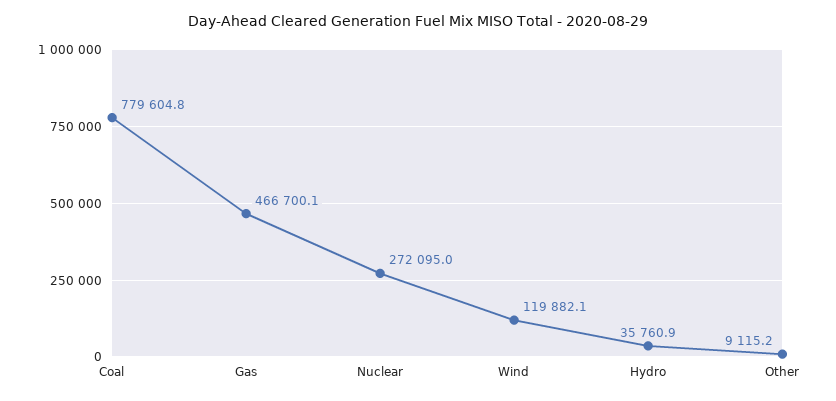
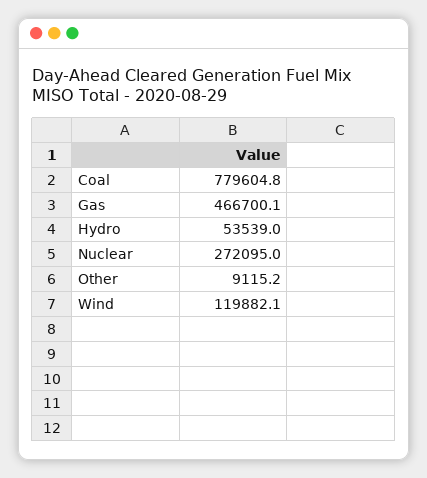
  {
    "Coal": 779604.8,
    "Gas": 466700.1,
    "Nuclear": 272095,
    "Wind": 119882.1,
-   "Hydro": 35760.9,
+   "Hydro": 53539,
    "Other": 9115.2
  }

